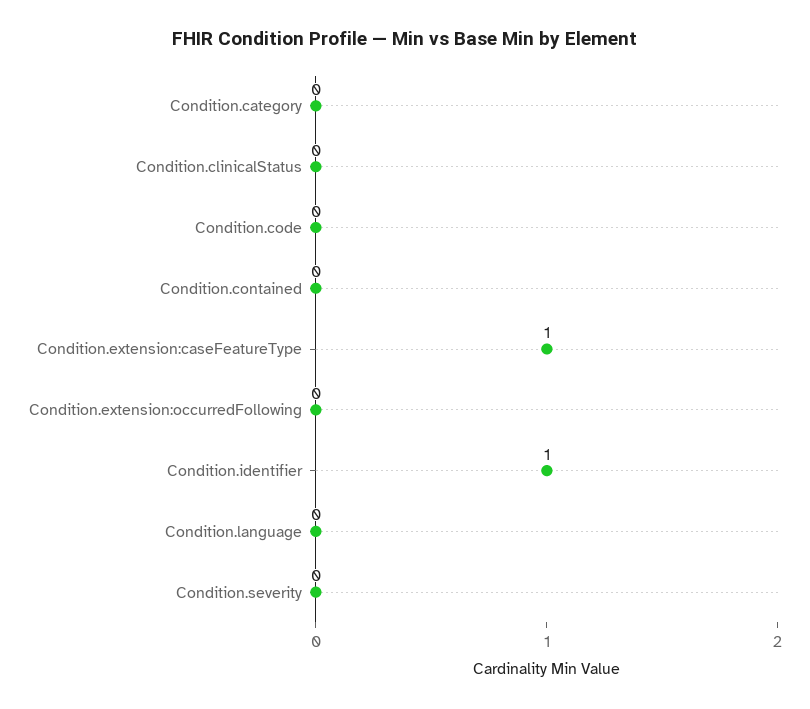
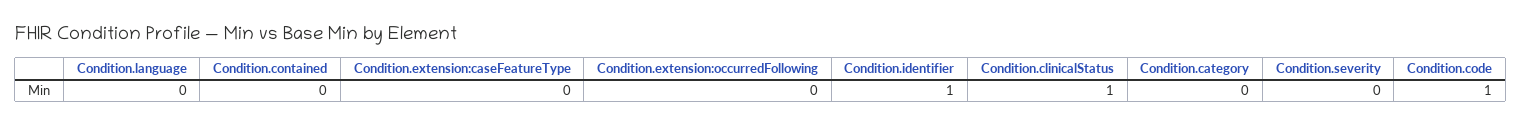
  {
    "Condition.category": 0,
-   "Condition.clinicalStatus": 0,
+   "Condition.clinicalStatus": 1,
-   "Condition.code": 0,
+   "Condition.code": 1,
    "Condition.contained": 0,
-   "Condition.extension:caseFeatureType": 1,
+   "Condition.extension:caseFeatureType": 0,
    "Condition.extension:occurredFollowing": 0,
    "Condition.identifier": 1,
    "Condition.language": 0,
    "Condition.severity": 0
  }

